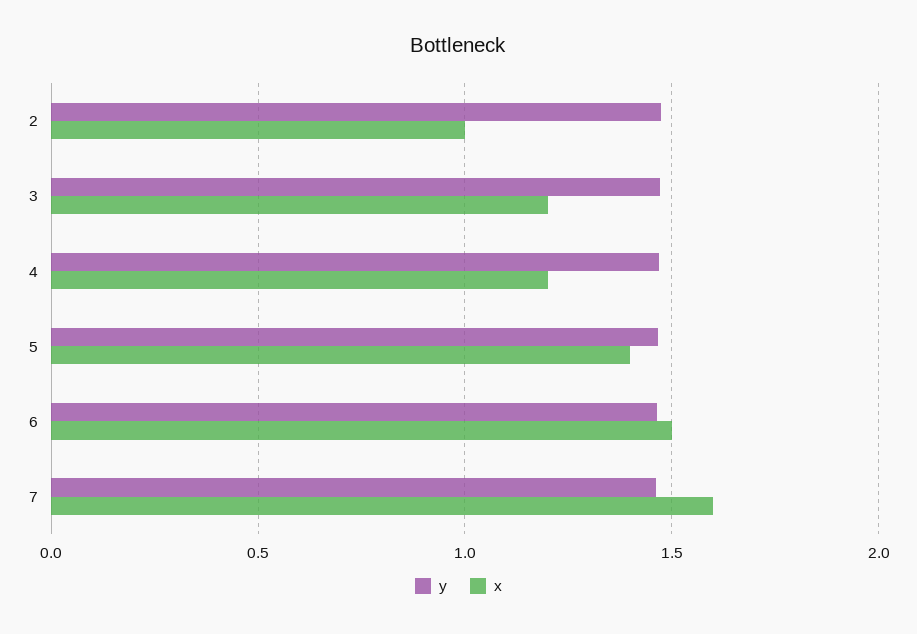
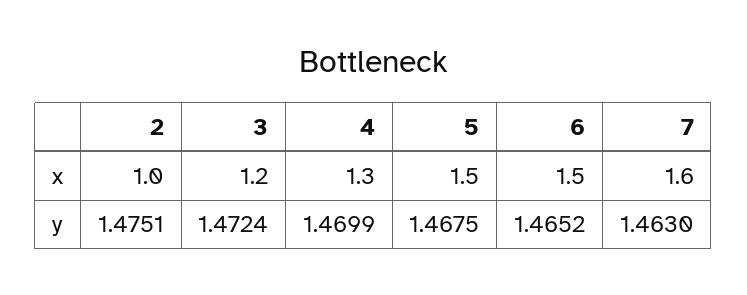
  {
    "y": {
      "2": 1.4751,
      "3": 1.4724,
      "4": 1.4699,
      "5": 1.4675,
      "6": 1.4652,
      "7": 1.463
    },
    "x": {
      "2": 1,
      "3": 1.2,
-     "4": 1.2,
+     "4": 1.3,
-     "5": 1.4,
+     "5": 1.5,
      "6": 1.5,
      "7": 1.6
    }
  }

